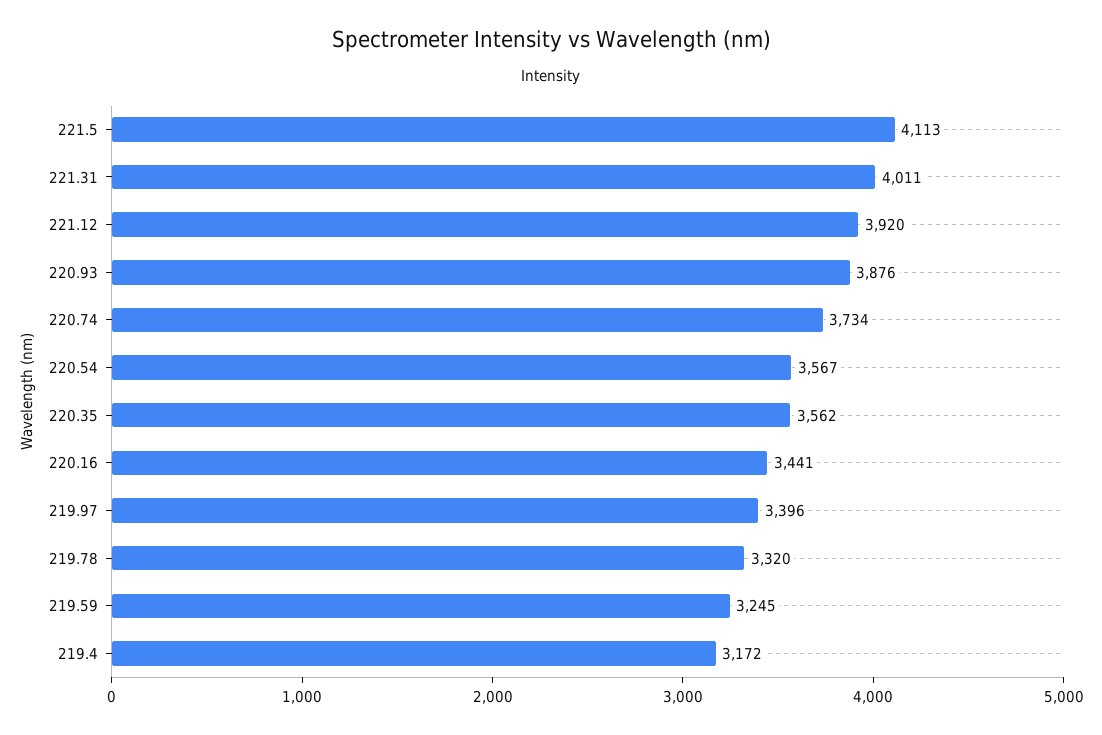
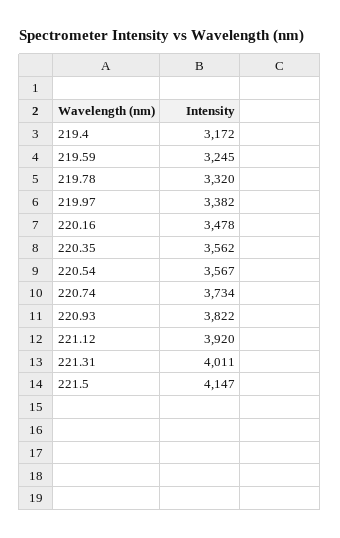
  {
-   "221.5": 4113,
+   "221.5": 4147,
    "221.31": 4011,
    "221.12": 3920,
-   "220.93": 3876,
+   "220.93": 3822,
    "220.74": 3734,
    "220.54": 3567,
    "220.35": 3562,
-   "220.16": 3441,
+   "220.16": 3478,
-   "219.97": 3396,
+   "219.97": 3382,
    "219.78": 3320,
    "219.59": 3245,
    "219.4": 3172
  }

